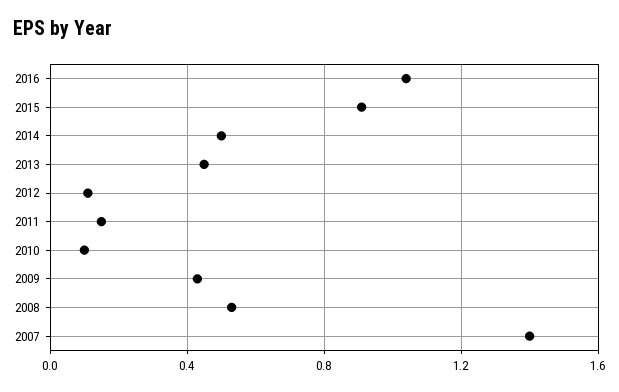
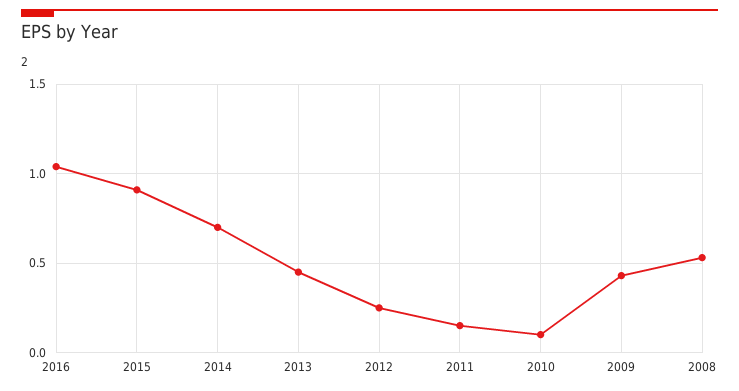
  {
    "2016": 1.05,
    "2015": 0.9,
-   "2014": 0.5,
+   "2014": 0.7,
    "2013": 0.45,
-   "2012": 0.1,
+   "2012": 0.25,
    "2011": 0.15,
    "2010": 0.1,
    "2009": 0.45,
-   "2008": 0.55,
+   "2008": 0.55
-   "2007": 1.4
  }

